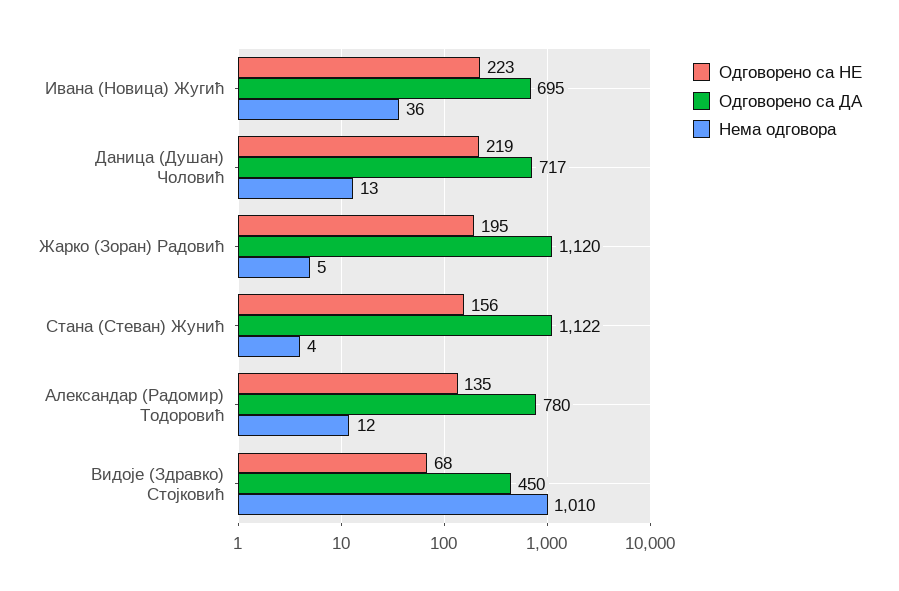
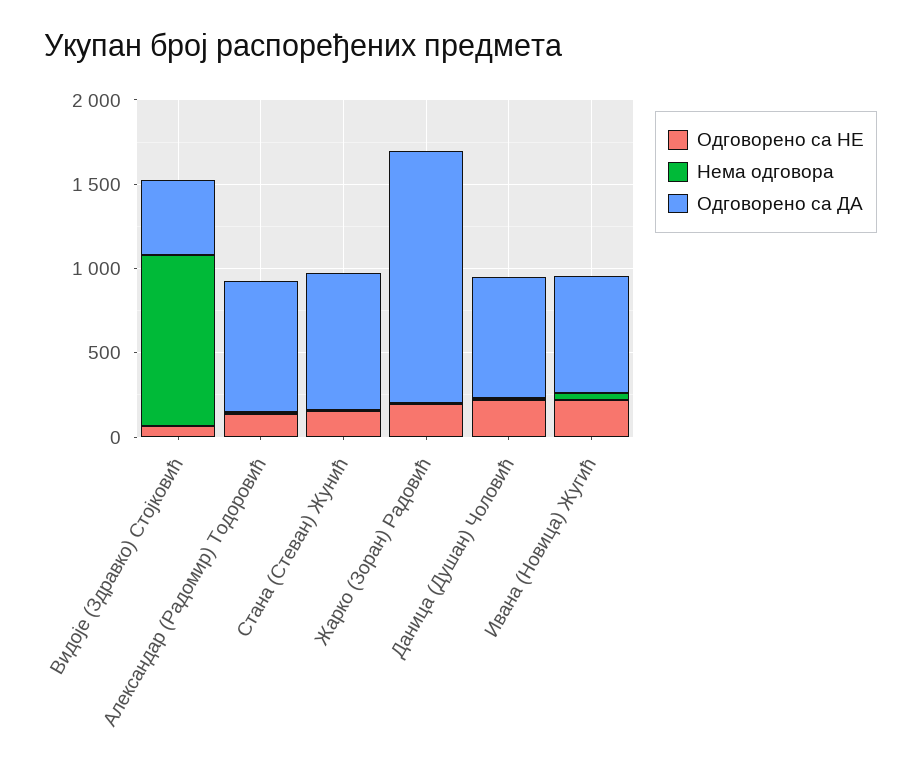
  {
    "Одговорено са НЕ": {
      "Ивана (Новица) Жугић": 223,
      "Даница (Душан) Чоловић": 219,
      "Жарко (Зоран) Радовић": 195,
      "Стана (Стеван) Жунић": 156,
      "Александар (Радомир) Тодоровић": 135,
      "Видоје (Здравко) Стојковић": 68
    },
    "Одговорено са ДА": {
      "Ивана (Новица) Жугић": 695,
      "Даница (Душан) Чоловић": 717,
-     "Жарко (Зоран) Радовић": 1120,
+     "Жарко (Зоран) Радовић": 1500,
-     "Стана (Стеван) Жунић": 1122,
+     "Стана (Стеван) Жунић": 800,
      "Александар (Радомир) Тодоровић": 780,
      "Видоје (Здравко) Стојковић": 450
    },
    "Нема одговора": {
      "Ивана (Новица) Жугић": 36,
      "Даница (Душан) Чоловић": 13,
      "Жарко (Зоран) Радовић": 5,
      "Стана (Стеван) Жунић": 4,
      "Александар (Радомир) Тодоровић": 12,
      "Видоје (Здравко) Стојковић": 1010
    }
  }

